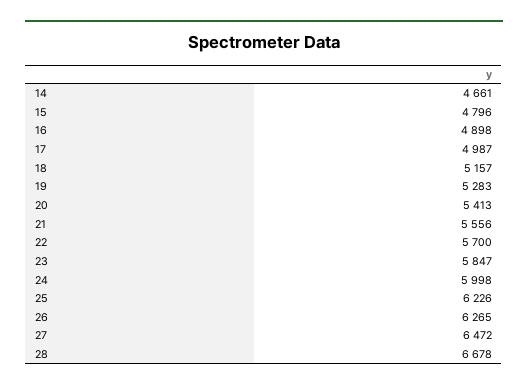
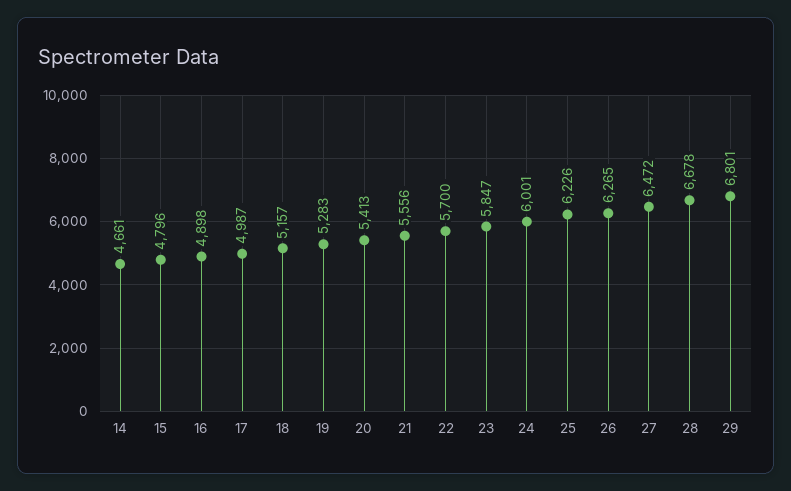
  {
    "14": 4661,
    "15": 4796,
    "16": 4898,
    "17": 4987,
    "18": 5157,
    "19": 5283,
    "20": 5413,
    "21": 5556,
    "22": 5700,
    "23": 5847,
-   "24": 5998,
+   "24": 6001,
    "25": 6226,
    "26": 6265,
    "27": 6472,
-   "28": 6678
+   "28": 6678,
+   "29": 6801
  }

